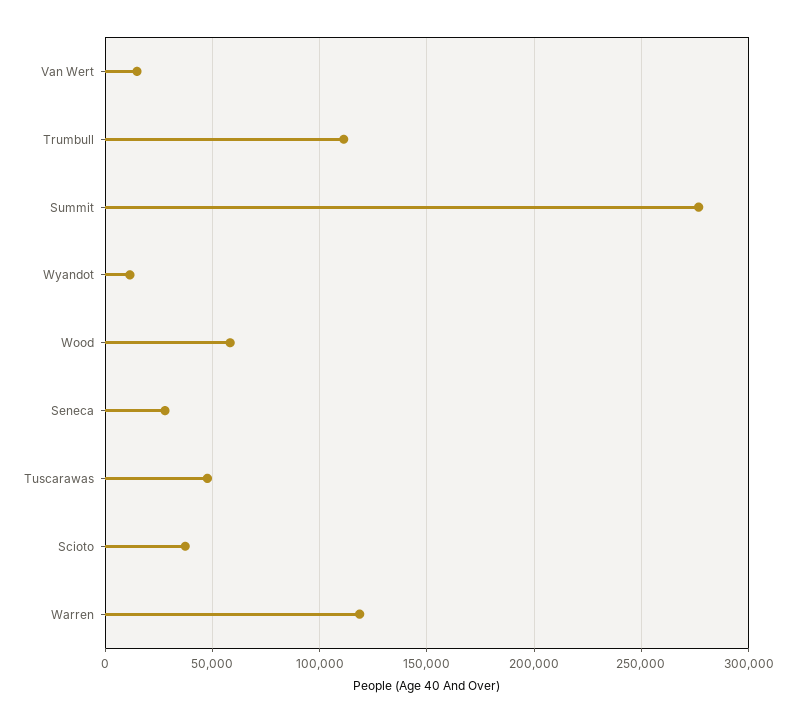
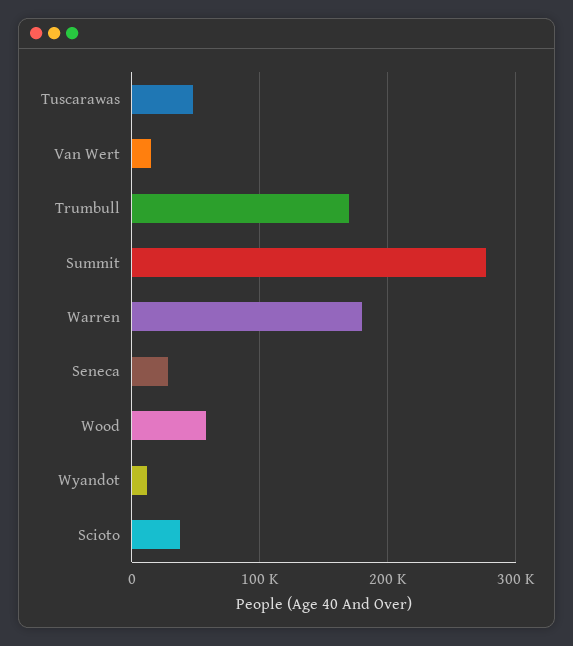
  {
    "Van Wert": 15000,
-   "Trumbull": 110000,
+   "Trumbull": 170000,
    "Summit": 275000,
    "Wyandot": 10000,
    "Wood": 60000,
    "Seneca": 30000,
    "Tuscarawas": 50000,
    "Scioto": 35000,
-   "Warren": 120000
+   "Warren": 180000
  }

